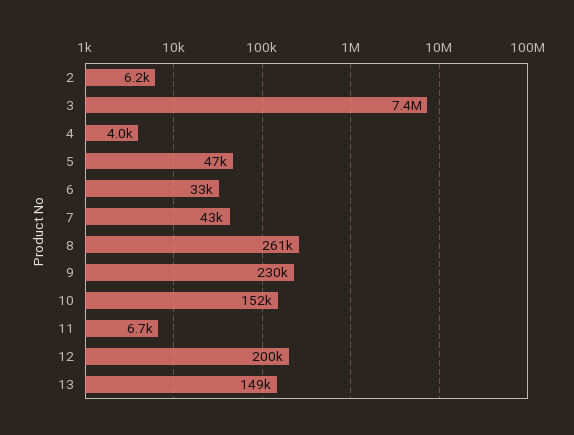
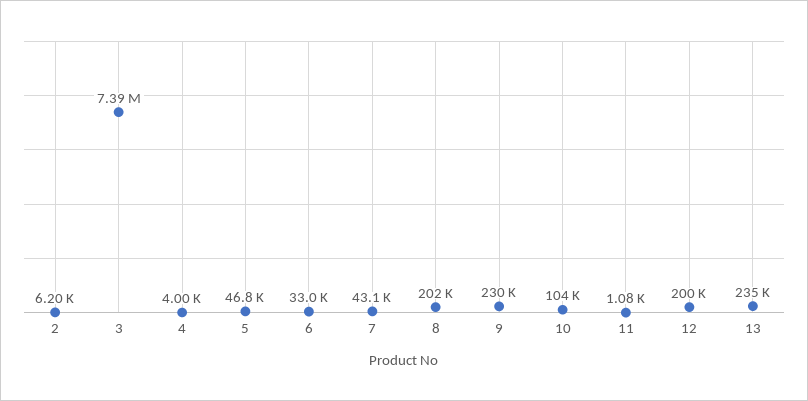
  {
    "2": 6200,
    "3": 7390000,
    "4": 4000,
    "5": 46800,
    "6": 33000,
    "7": 43100,
-   "8": 261000,
+   "8": 202000,
    "9": 230000,
-   "10": 152000,
+   "10": 104000,
-   "11": 6700,
+   "11": 1080,
    "12": 200000,
-   "13": 149000
+   "13": 235000
  }

